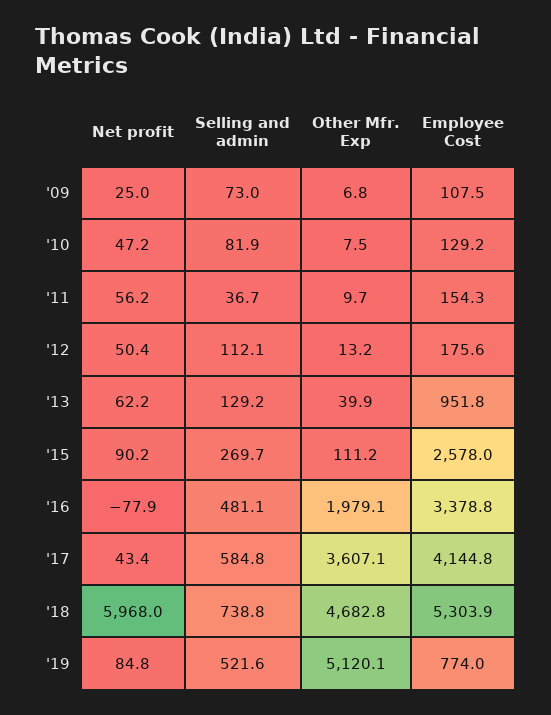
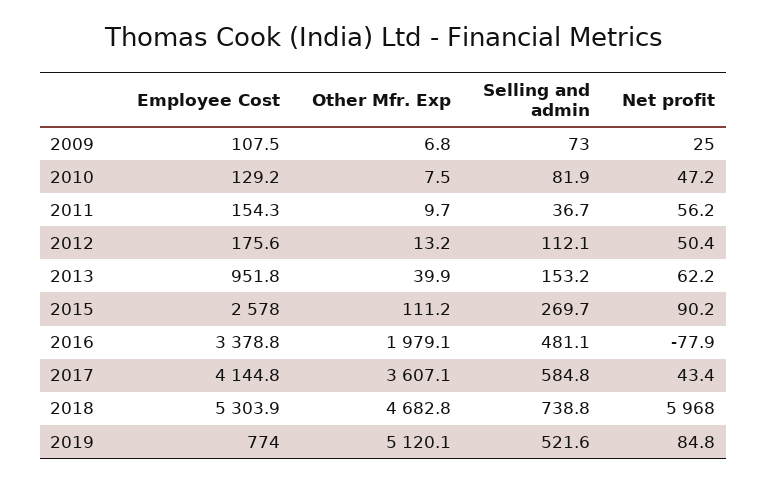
  {
    "Net profit": {
      "'09": 25,
      "'10": 47.2,
      "'11": 56.2,
      "'12": 50.4,
      "'13": 62.2,
      "'15": 90.2,
      "'16": -77.9,
      "'17": 43.4,
      "'18": 5968,
      "'19": 84.8
    },
    "Selling and admin": {
      "'09": 73,
      "'10": 81.9,
      "'11": 36.7,
      "'12": 112.1,
-     "'13": 129.2,
+     "'13": 153.2,
      "'15": 269.7,
      "'16": 481.1,
      "'17": 584.8,
      "'18": 738.8,
      "'19": 521.6
    },
    "Other Mfr. Exp": {
      "'09": 6.8,
      "'10": 7.5,
      "'11": 9.7,
      "'12": 13.2,
      "'13": 39.9,
      "'15": 111.2,
      "'16": 1979.1,
      "'17": 3607.1,
      "'18": 4682.8,
      "'19": 5120.1
    },
    "Employee Cost": {
      "'09": 107.5,
      "'10": 129.2,
      "'11": 154.3,
      "'12": 175.6,
      "'13": 951.8,
      "'15": 2578,
      "'16": 3378.8,
      "'17": 4144.8,
      "'18": 5303.9,
      "'19": 774
    }
  }

